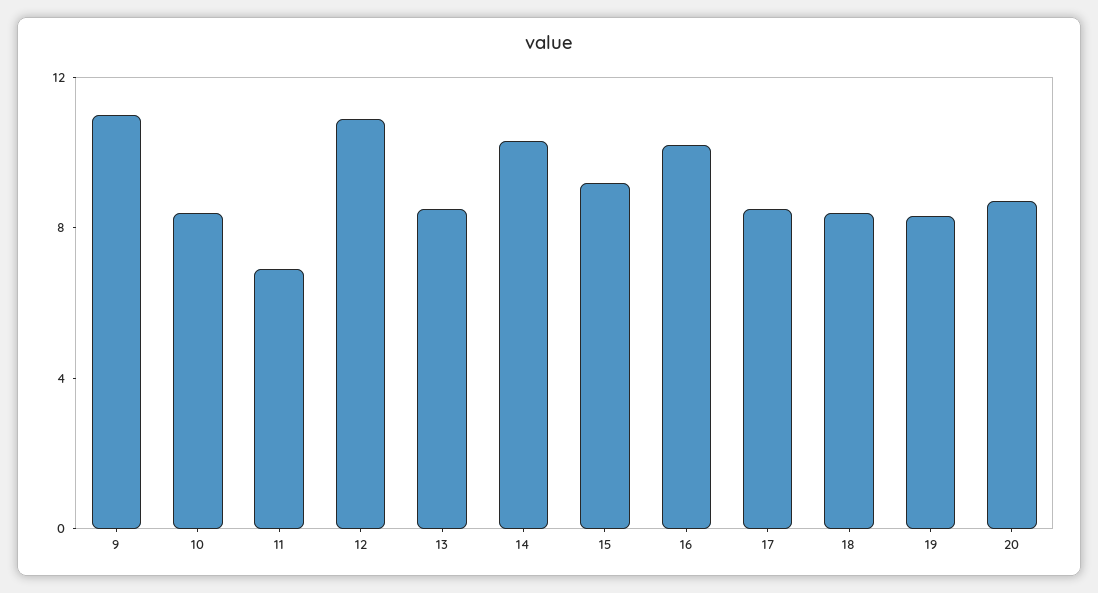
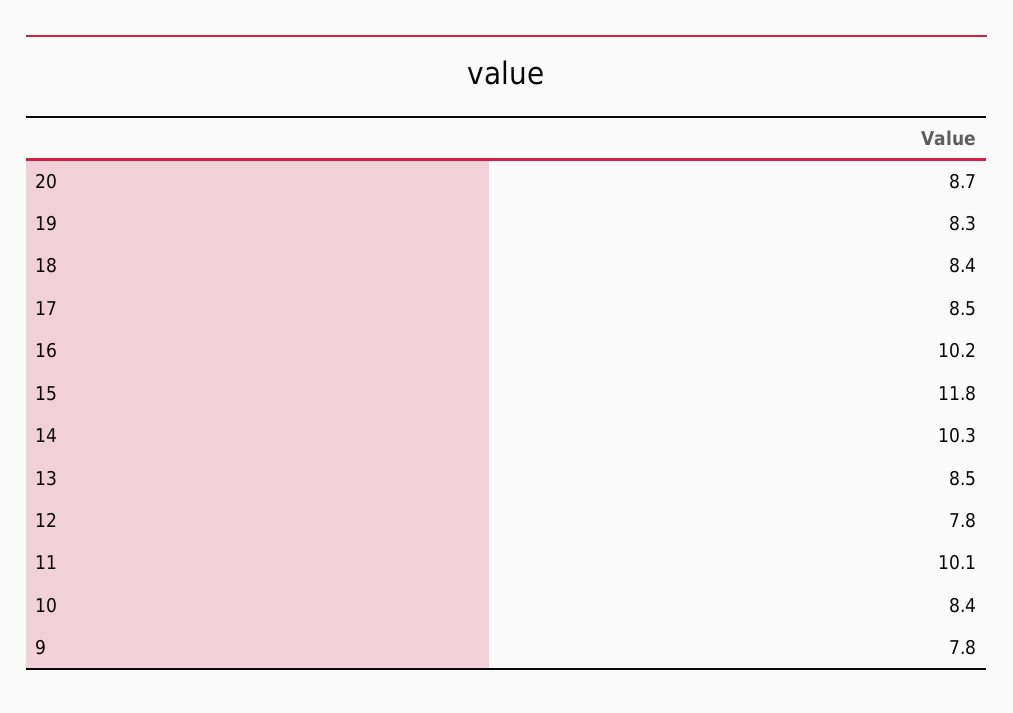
  {
-   "9": 11,
+   "9": 7.8,
    "10": 8.4,
-   "11": 7,
+   "11": 10.1,
-   "12": 11,
+   "12": 7.8,
    "13": 8.5,
    "14": 10.3,
-   "15": 9,
+   "15": 11.8,
    "16": 10.2,
    "17": 8.5,
    "18": 8.4,
    "19": 8.3,
    "20": 8.7
  }

